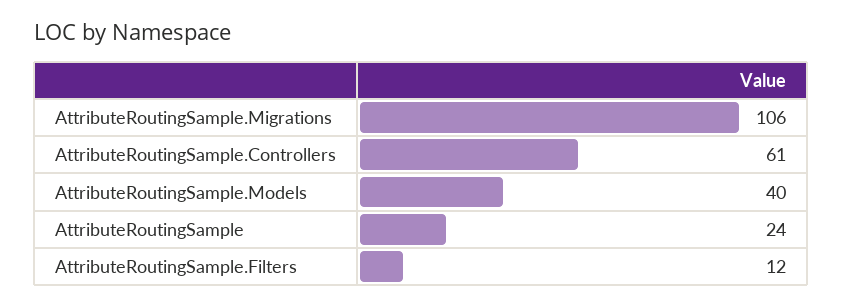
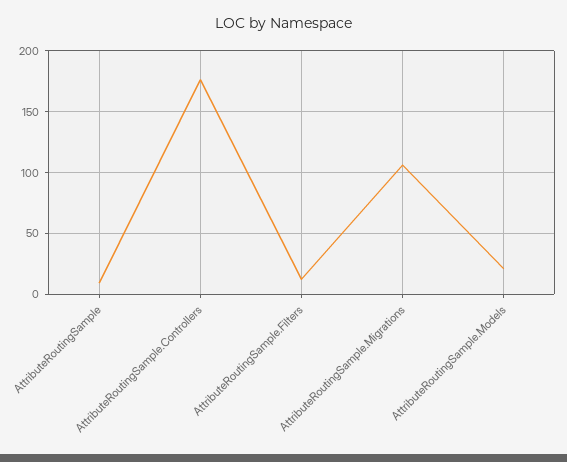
  {
    "AttributeRoutingSample.Migrations": 106,
-   "AttributeRoutingSample.Controllers": 61,
+   "AttributeRoutingSample.Controllers": 175,
-   "AttributeRoutingSample.Models": 40,
+   "AttributeRoutingSample.Models": 20,
-   "AttributeRoutingSample": 24,
+   "AttributeRoutingSample": 10,
    "AttributeRoutingSample.Filters": 12
  }

